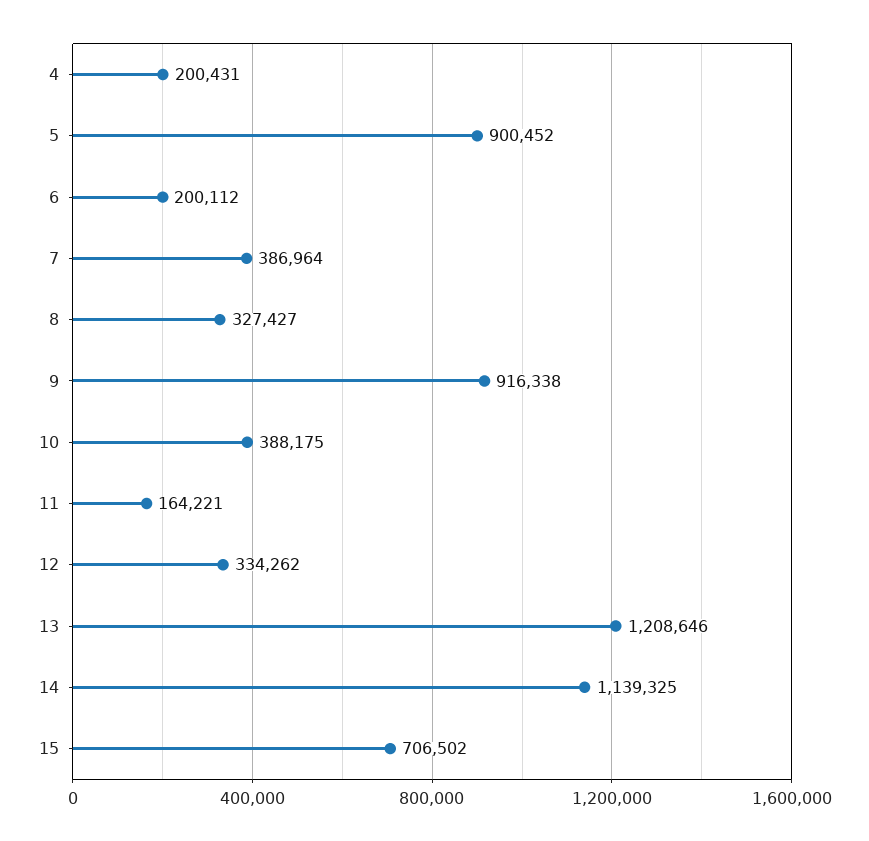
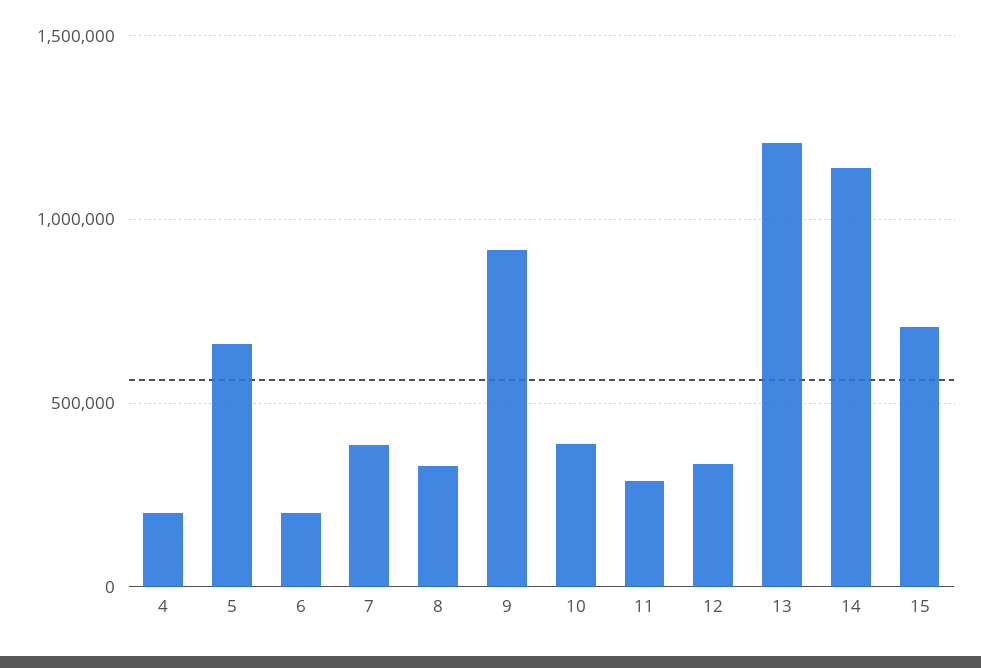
  {
    "4": 200431,
-   "5": 900452,
+   "5": 650000,
    "6": 200112,
    "7": 386964,
    "8": 327427,
    "9": 916338,
    "10": 388175,
-   "11": 164221,
+   "11": 300000,
    "12": 334262,
    "13": 1208646,
    "14": 1139325,
    "15": 706502
  }

